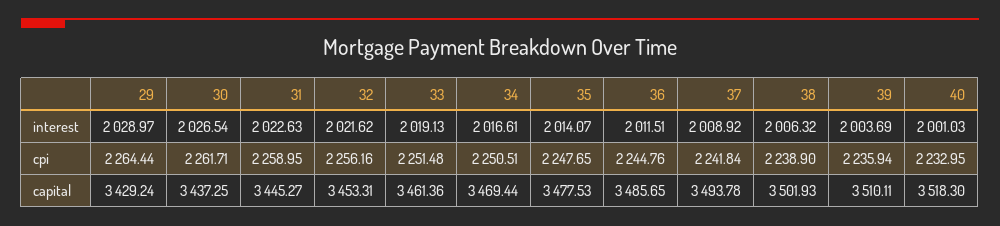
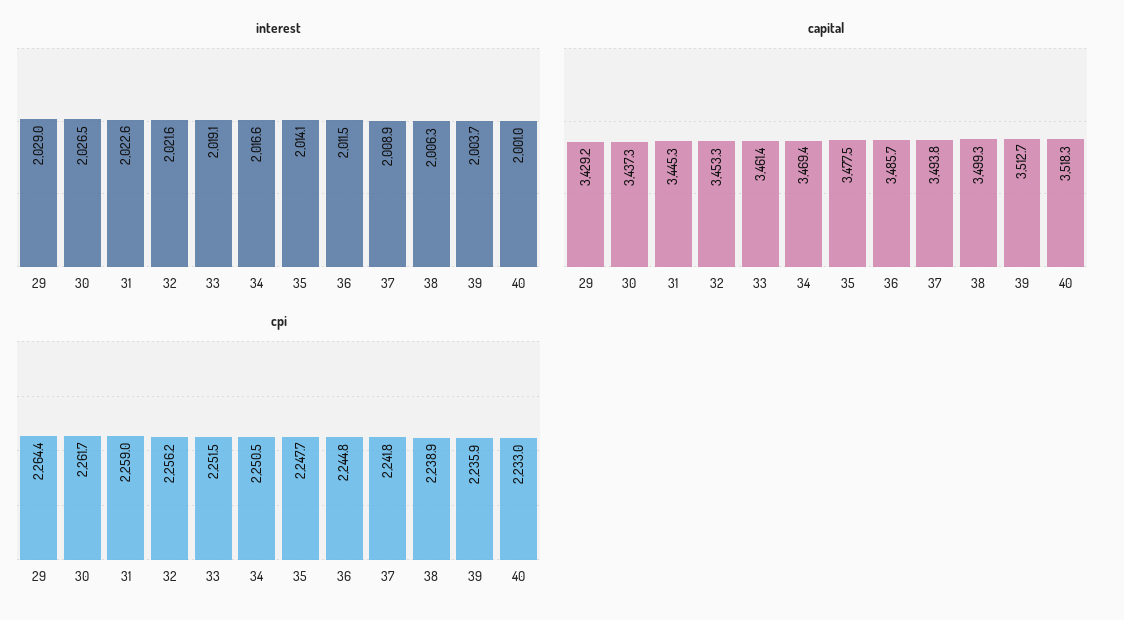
  {
    "interest": {
      "29": 2028.97,
      "30": 2026.54,
      "31": 2022.63,
      "32": 2021.62,
      "33": 2019.13,
      "34": 2016.61,
      "35": 2014.07,
      "36": 2011.51,
      "37": 2008.92,
      "38": 2006.32,
      "39": 2003.69,
      "40": 2001.03
    },
    "cpi": {
      "29": 2264.44,
      "30": 2261.71,
      "31": 2258.95,
      "32": 2256.16,
      "33": 2251.48,
      "34": 2250.51,
      "35": 2247.65,
      "36": 2244.76,
      "37": 2241.84,
      "38": 2238.9,
      "39": 2235.94,
      "40": 2232.95
    },
    "capital": {
      "29": 3429.24,
      "30": 3437.25,
      "31": 3445.27,
      "32": 3453.31,
      "33": 3461.36,
      "34": 3469.44,
      "35": 3477.53,
      "36": 3485.65,
      "37": 3493.78,
-     "38": 3501.93,
+     "38": 3499.3,
-     "39": 3510.11,
+     "39": 3512.7,
      "40": 3518.3
    }
  }

